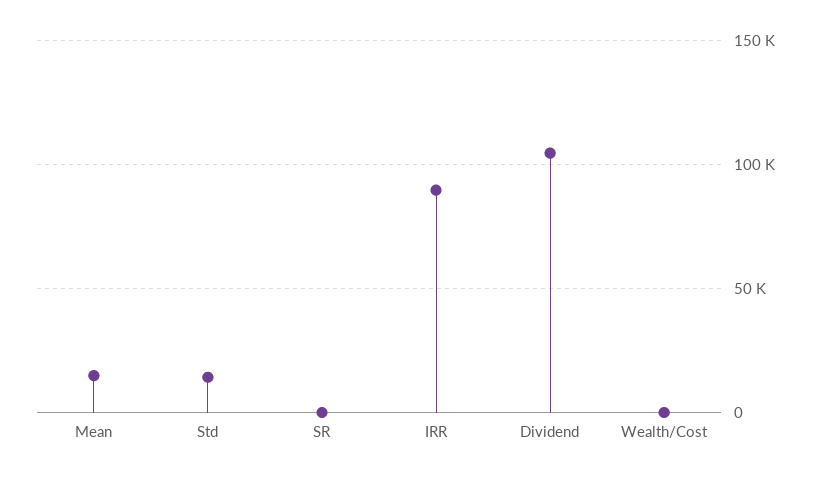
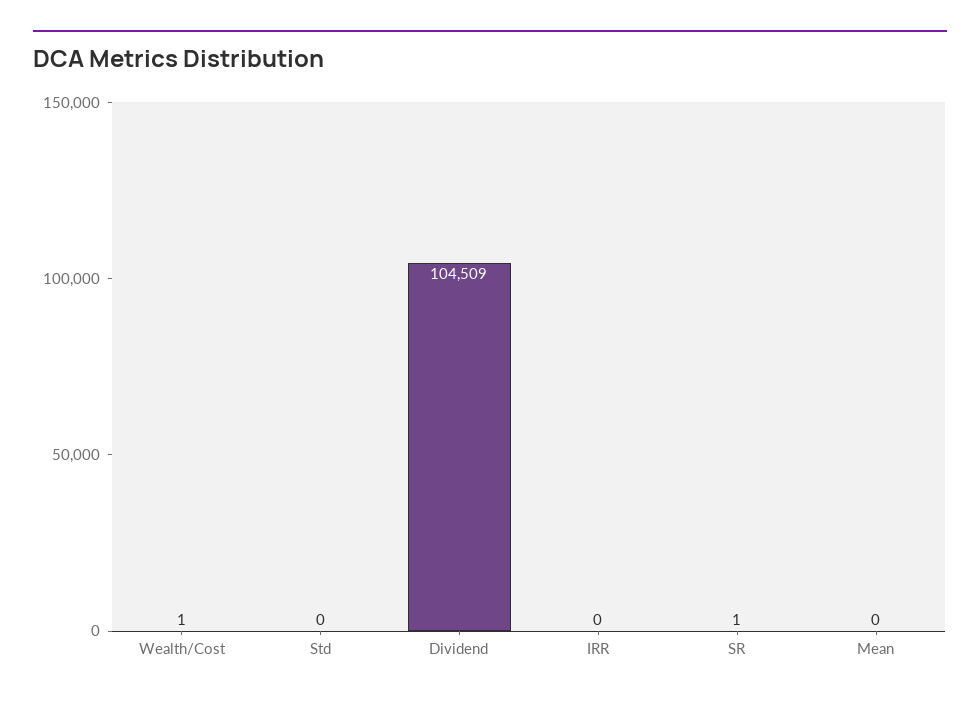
  {
-   "Mean": 15000,
+   "Mean": 0,
-   "Std": 15000,
+   "Std": 0,
    "SR": 1,
-   "IRR": 90000,
+   "IRR": 0,
    "Dividend": 104509,
    "Wealth/Cost": 1
  }

